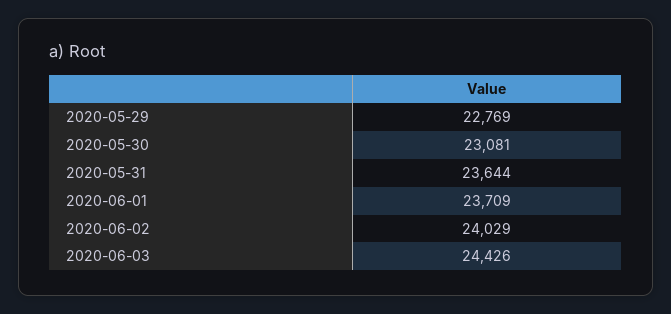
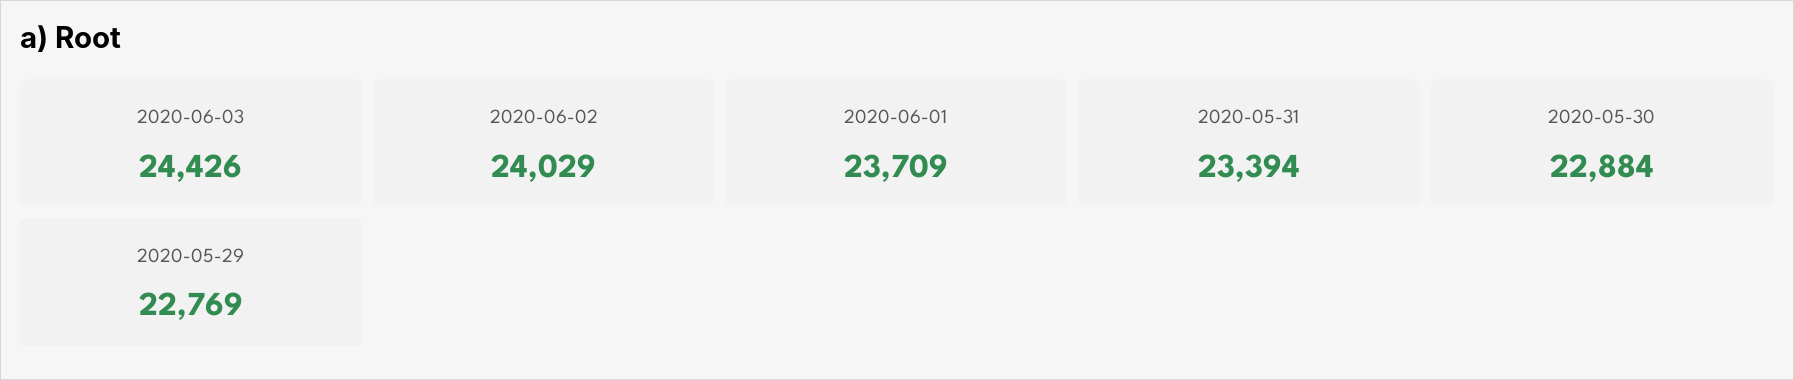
  {
    "2020-05-29": 22769,
-   "2020-05-30": 23081,
+   "2020-05-30": 22884,
-   "2020-05-31": 23644,
+   "2020-05-31": 23394,
    "2020-06-01": 23709,
    "2020-06-02": 24029,
    "2020-06-03": 24426
  }

